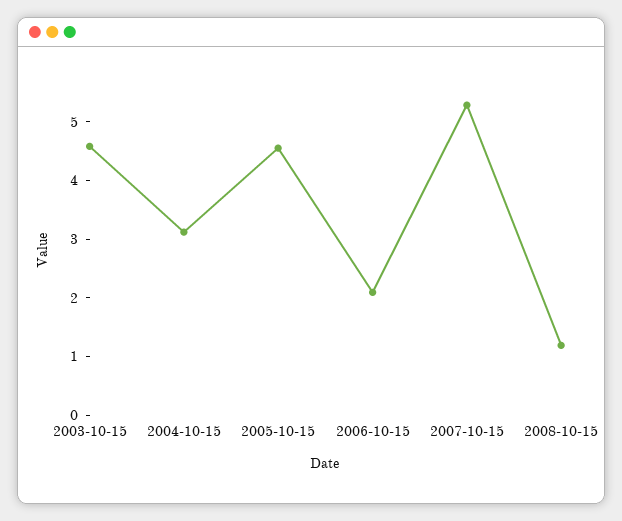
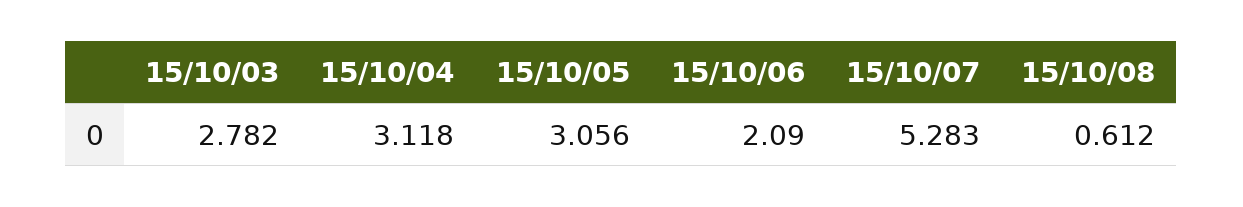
  {
-   "2003-10-15": 4.6,
+   "2003-10-15": 2.782,
    "2004-10-15": 3.118,
-   "2005-10-15": 4.6,
+   "2005-10-15": 3.056,
    "2006-10-15": 2.09,
    "2007-10-15": 5.283,
-   "2008-10-15": 1.2
+   "2008-10-15": 0.612
  }

